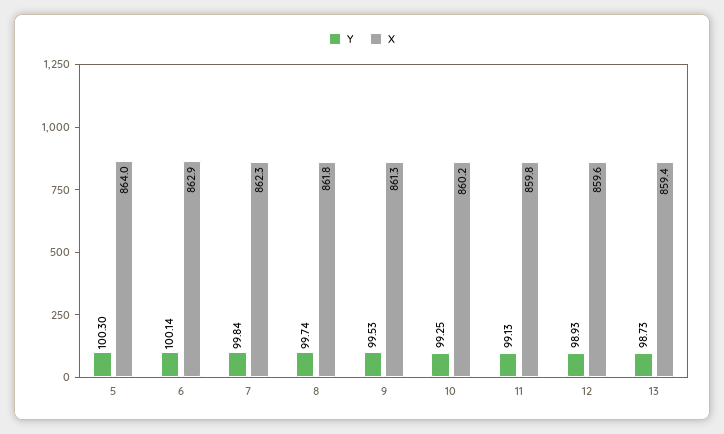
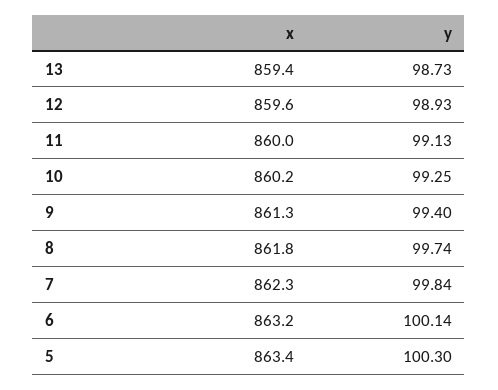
  {
    "Y": {
      "5": 100.3,
      "6": 100.14,
      "7": 99.84,
      "8": 99.74,
-     "9": 99.53,
+     "9": 99.4,
      "10": 99.25,
      "11": 99.13,
      "12": 98.93,
      "13": 98.73
    },
    "X": {
-     "5": 864,
+     "5": 863.4,
-     "6": 862.9,
+     "6": 863.2,
      "7": 862.3,
      "8": 861.8,
      "9": 861.3,
      "10": 860.2,
-     "11": 859.8,
+     "11": 860,
      "12": 859.6,
      "13": 859.4
    }
  }

